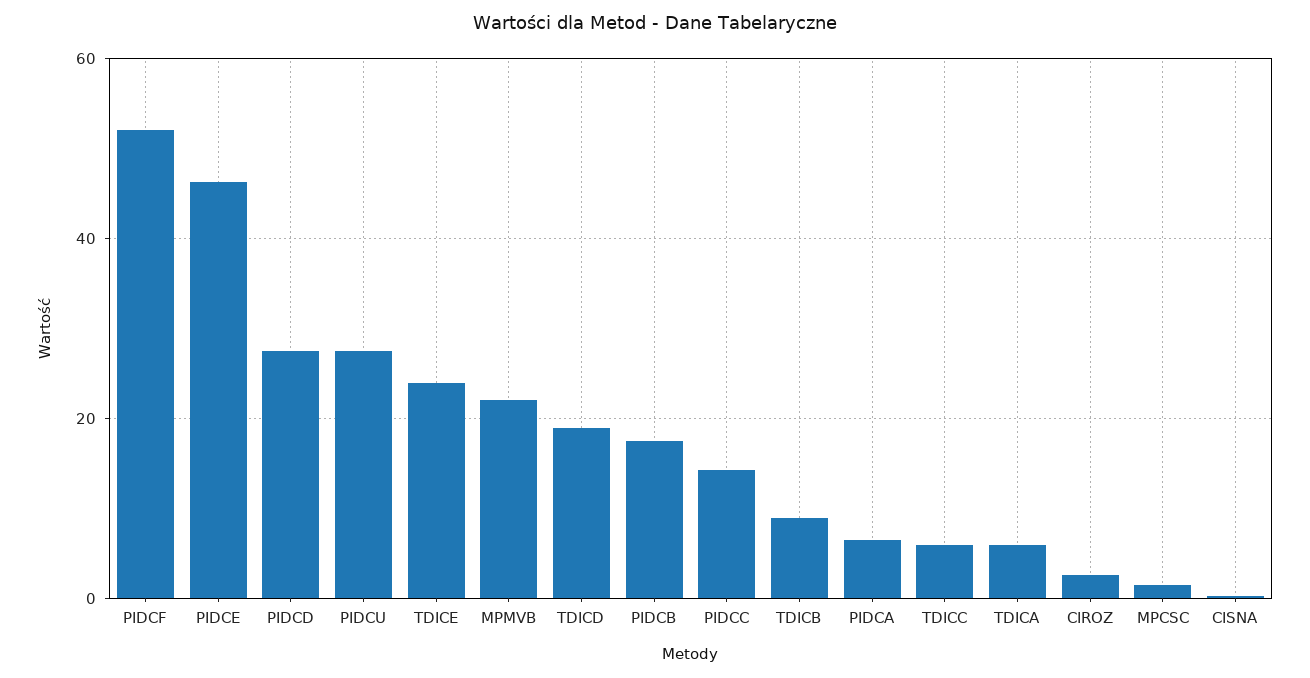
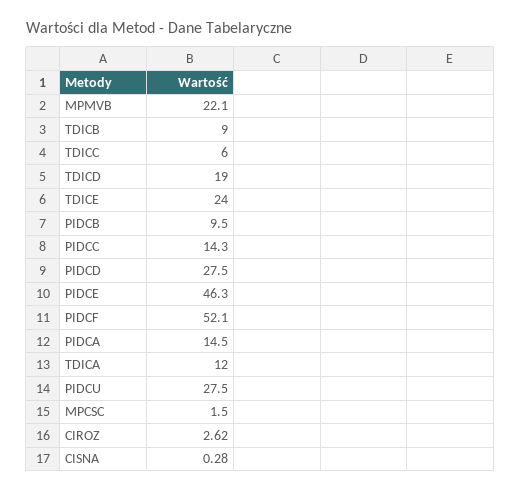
  {
    "PIDCF": 52.1,
    "PIDCE": 46.3,
    "PIDCD": 27.5,
    "PIDCU": 27.5,
    "TDICE": 24,
    "MPMVB": 22.1,
    "TDICD": 19,
-   "PIDCB": 18,
+   "PIDCB": 9.5,
    "PIDCC": 14.3,
    "TDICB": 9,
-   "PIDCA": 6,
+   "PIDCA": 14.5,
    "TDICC": 6,
-   "TDICA": 6,
+   "TDICA": 12,
    "CIROZ": 2.62,
    "MPCSC": 1.5,
    "CISNA": 0.28
  }

